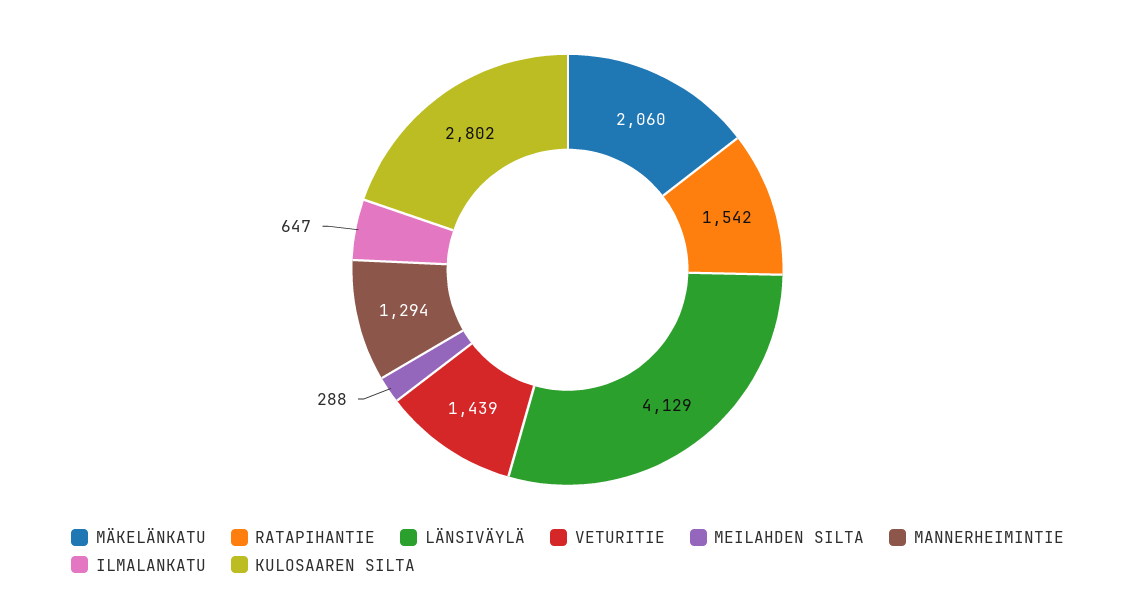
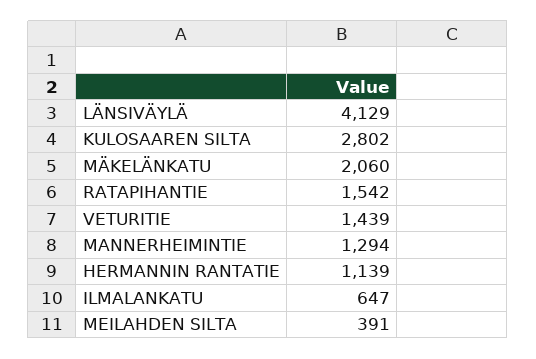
  {
    "MÄKELÄNKATU": 2060,
    "RATAPIHANTIE": 1542,
    "LÄNSIVÄYLÄ": 4129,
    "VETURITIE": 1439,
-   "MEILAHDEN SILTA": 288,
+   "MEILAHDEN SILTA": 391,
    "MANNERHEIMINTIE": 1294,
    "ILMALANKATU": 647,
-   "KULOSAAREN SILTA": 2802
+   "KULOSAAREN SILTA": 2802,
+   "HERMANNIN RANTATIE": 1139
  }

